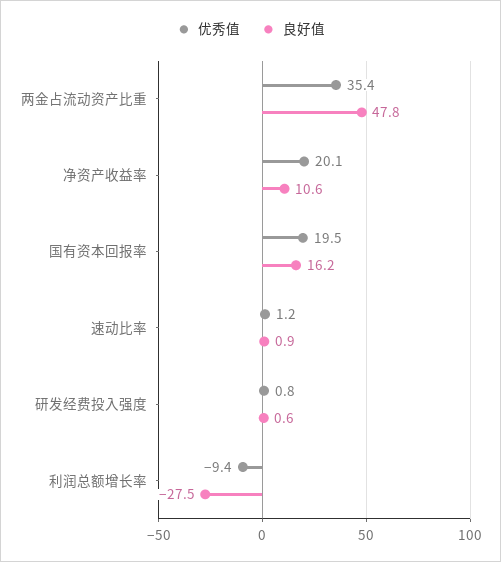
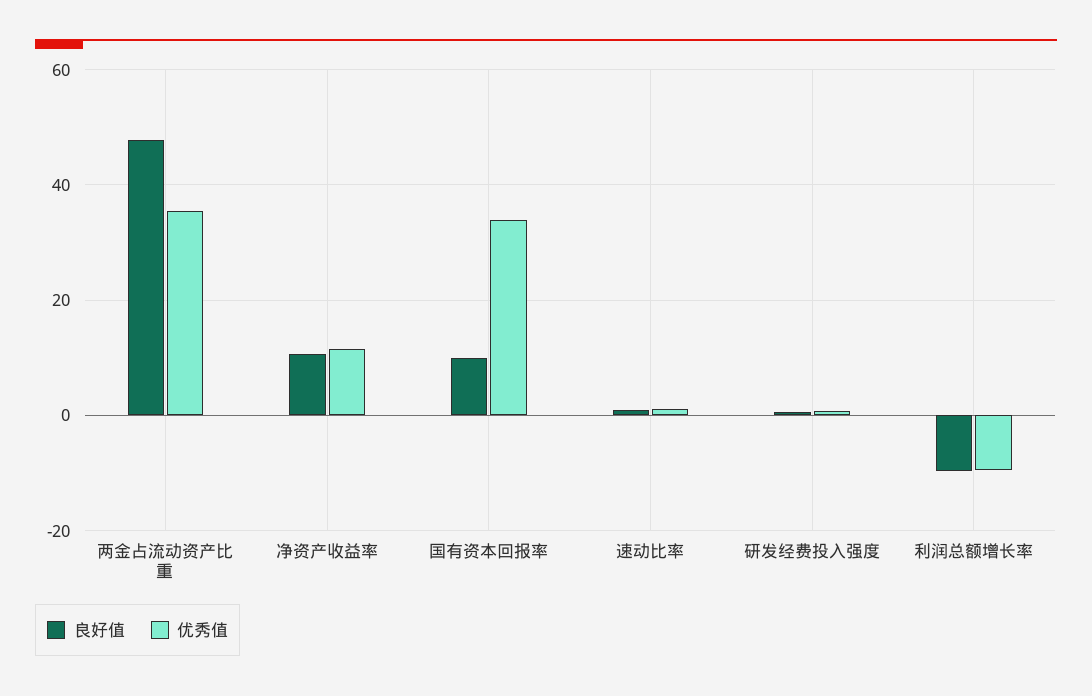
  {
    "优秀值": {
      "两金占流动资产比重": 35.4,
-     "净资产收益率": 20.1,
+     "净资产收益率": 12,
-     "国有资本回报率": 19.5,
+     "国有资本回报率": 34,
      "速动比率": 1.2,
      "研发经费投入强度": 0.8,
      "利润总额增长率": -9.4
    },
    "良好值": {
      "两金占流动资产比重": 47.8,
      "净资产收益率": 10.6,
-     "国有资本回报率": 16.2,
+     "国有资本回报率": 10,
      "速动比率": 0.9,
      "研发经费投入强度": 0.6,
-     "利润总额增长率": -27.5
+     "利润总额增长率": -10
    }
  }

